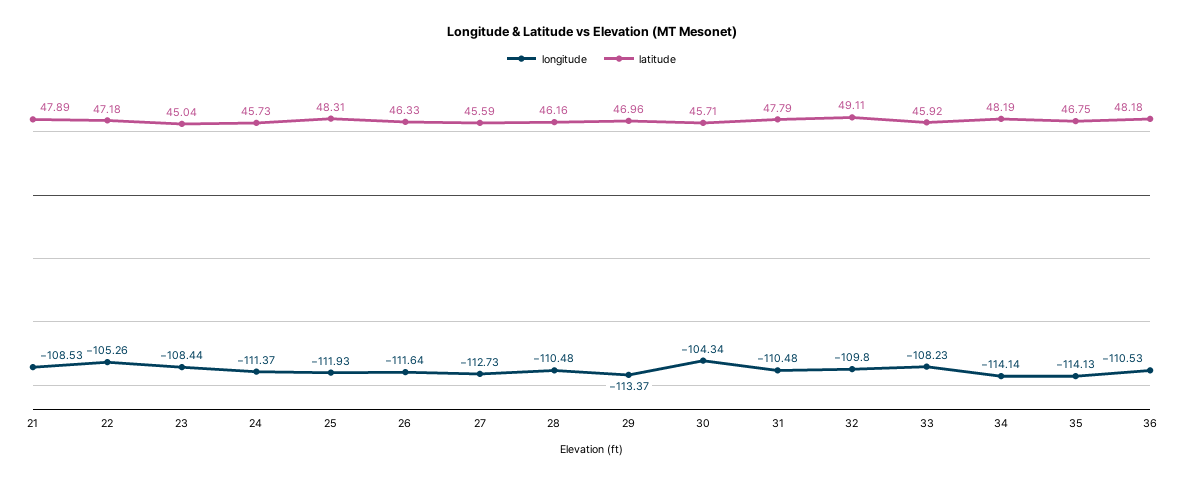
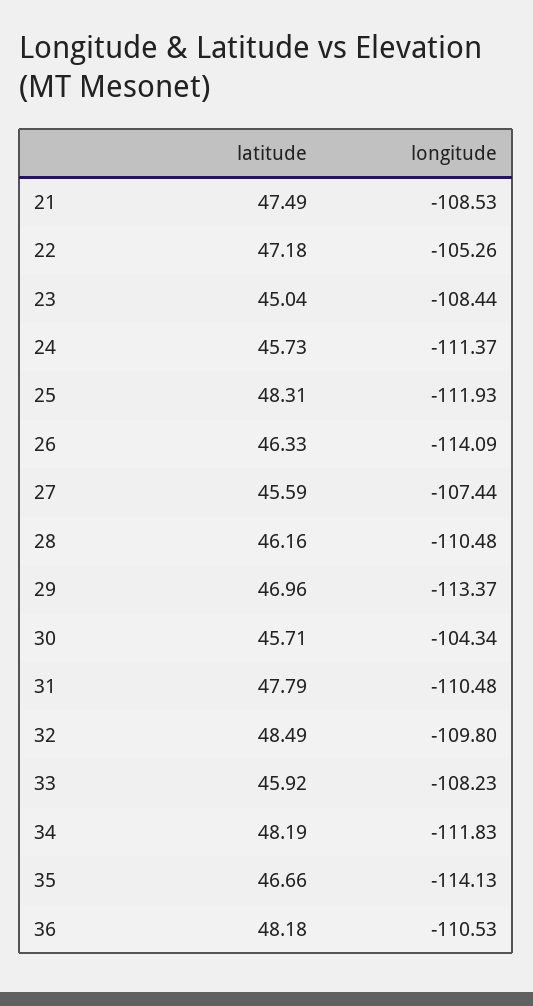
  {
    "longitude": {
      "21": -108.53,
      "22": -105.26,
      "23": -108.44,
      "24": -111.37,
      "25": -111.93,
-     "26": -111.64,
+     "26": -114.09,
-     "27": -112.73,
+     "27": -107.44,
      "28": -110.48,
      "29": -113.37,
      "30": -104.34,
      "31": -110.48,
      "32": -109.8,
      "33": -108.23,
-     "34": -114.14,
+     "34": -111.83,
      "35": -114.13,
      "36": -110.53
    },
    "latitude": {
-     "21": 47.89,
+     "21": 47.49,
      "22": 47.18,
      "23": 45.04,
      "24": 45.73,
      "25": 48.31,
      "26": 46.33,
      "27": 45.59,
      "28": 46.16,
      "29": 46.96,
      "30": 45.71,
      "31": 47.79,
-     "32": 49.11,
+     "32": 48.49,
      "33": 45.92,
      "34": 48.19,
-     "35": 46.75,
+     "35": 46.66,
      "36": 48.18
    }
  }

